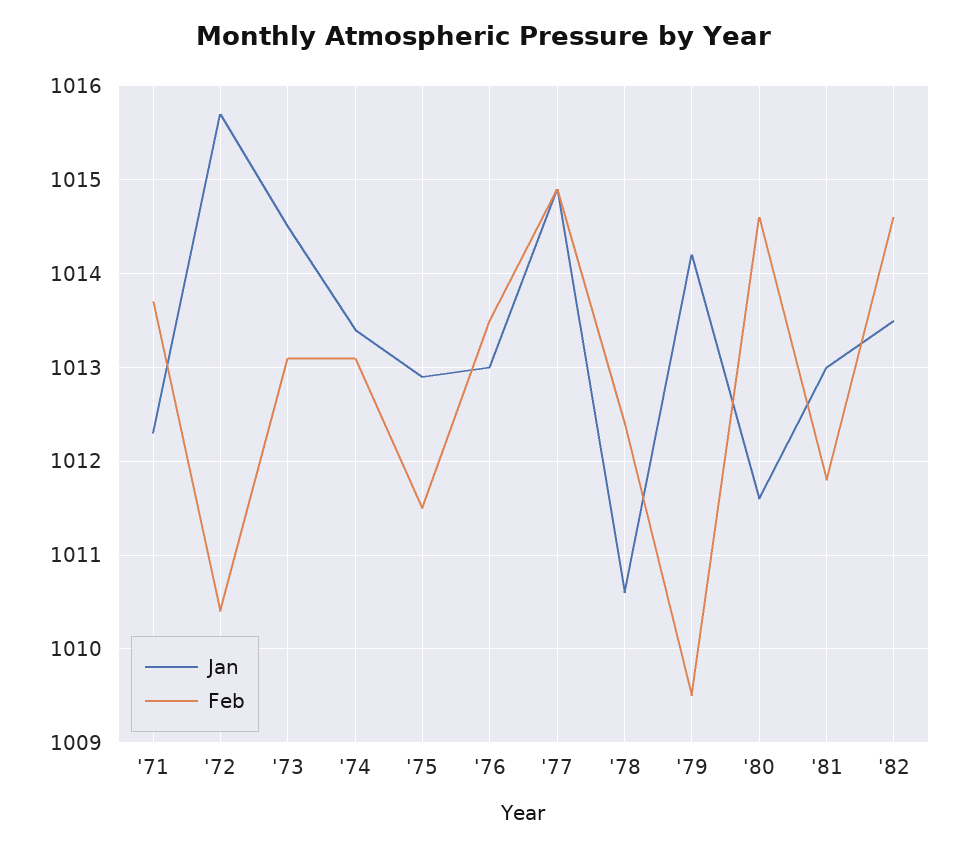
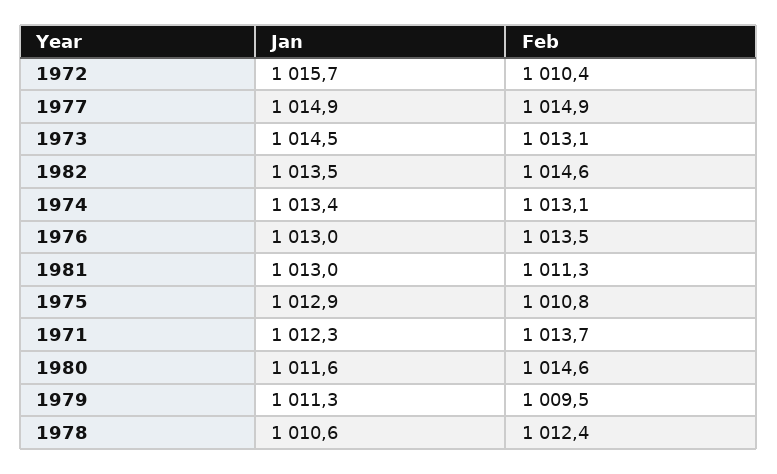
  {
    "Jan": {
      "'71": 1012.3,
      "'72": 1015.7,
      "'73": 1014.5,
      "'74": 1013.4,
      "'75": 1012.9,
      "'76": 1013,
      "'77": 1014.9,
      "'78": 1010.6,
-     "'79": 1014.2,
+     "'79": 1011.3,
      "'80": 1011.6,
      "'81": 1013,
      "'82": 1013.5
    },
    "Feb": {
      "'71": 1013.7,
      "'72": 1010.4,
      "'73": 1013.1,
      "'74": 1013.1,
-     "'75": 1011.5,
+     "'75": 1010.8,
      "'76": 1013.5,
      "'77": 1014.9,
      "'78": 1012.4,
      "'79": 1009.5,
      "'80": 1014.6,
-     "'81": 1011.8,
+     "'81": 1011.3,
      "'82": 1014.6
    }
  }

